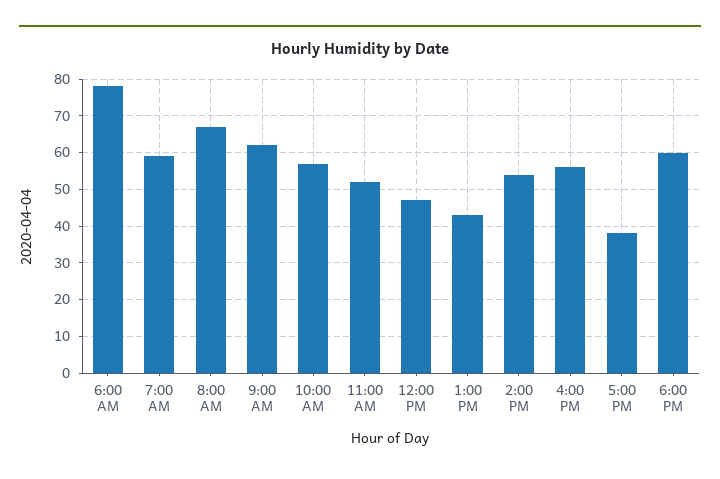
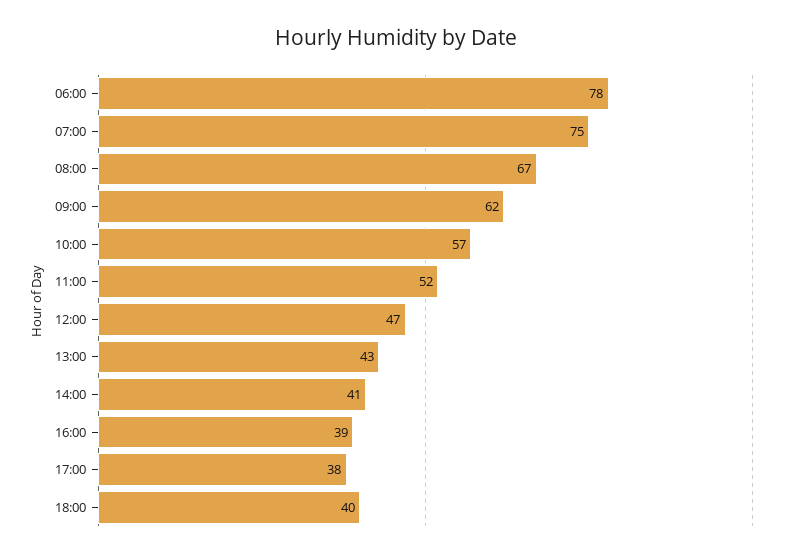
  {
    "6:00 AM": 78,
-   "7:00 AM": 60,
+   "7:00 AM": 75,
    "8:00 AM": 67,
    "9:00 AM": 62,
    "10:00 AM": 57,
    "11:00 AM": 52,
    "12:00 PM": 47,
    "1:00 PM": 43,
-   "2:00 PM": 55,
+   "2:00 PM": 41,
-   "4:00 PM": 55,
+   "4:00 PM": 39,
    "5:00 PM": 38,
-   "6:00 PM": 60
+   "6:00 PM": 40
  }

